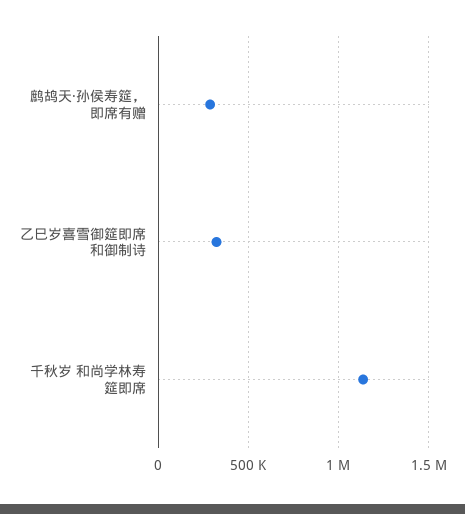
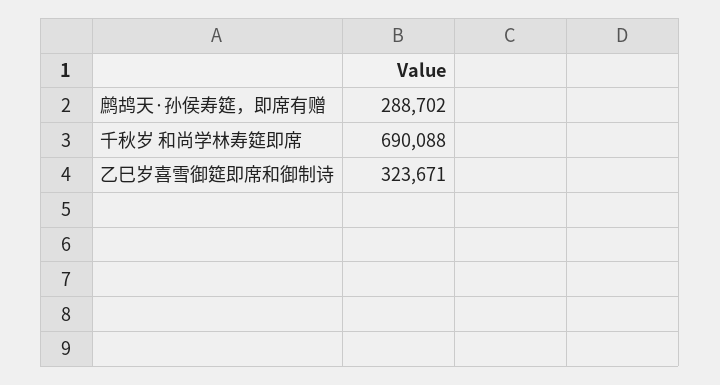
  {
    "鹧鸪天·孙侯寿筵，即席有赠": 288702,
    "乙巳岁喜雪御筵即席和御制诗": 323671,
-   "千秋岁 和尚学林寿筵即席": 1150000
+   "千秋岁 和尚学林寿筵即席": 690088
  }

